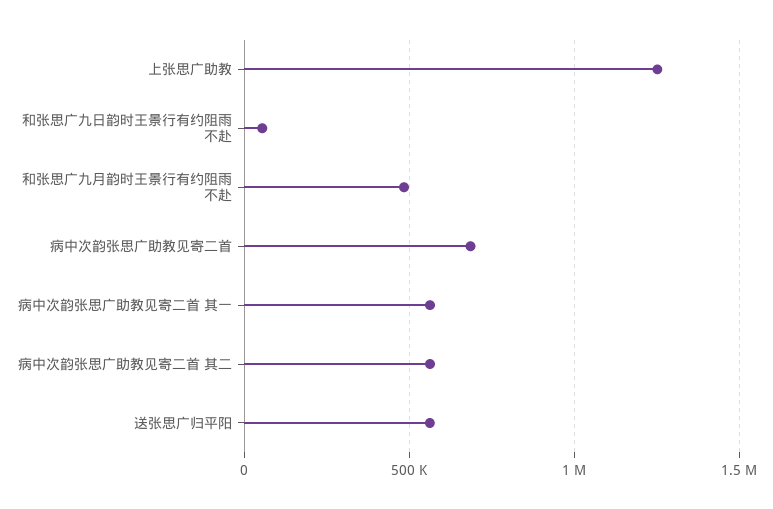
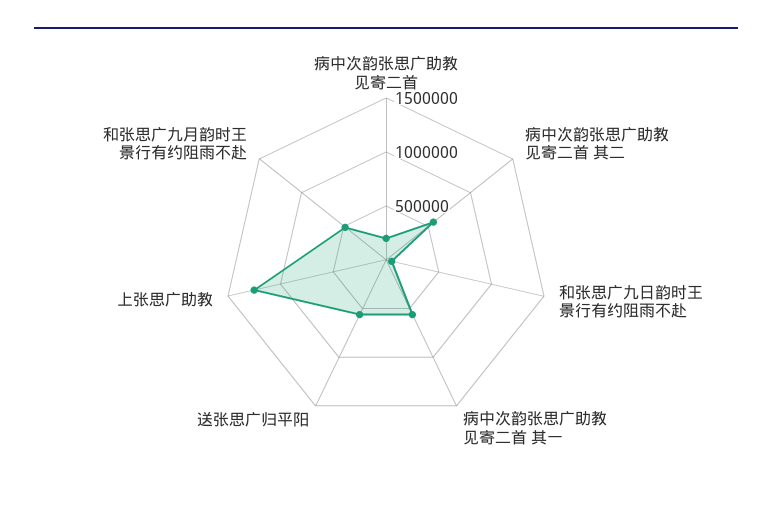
  {
    "上张思广助教": 1250000,
    "和张思广九日韵时王景行有约阻雨不赴": 50000,
    "和张思广九月韵时王景行有约阻雨不赴": 500000,
-   "病中次韵张思广助教见寄二首": 700000,
+   "病中次韵张思广助教见寄二首": 200000,
    "病中次韵张思广助教见寄二首 其一": 550000,
    "病中次韵张思广助教见寄二首 其二": 550000,
    "送张思广归平阳": 550000
  }

